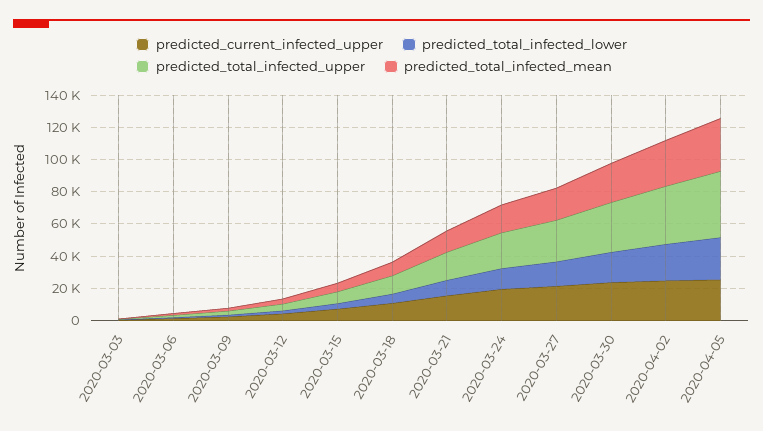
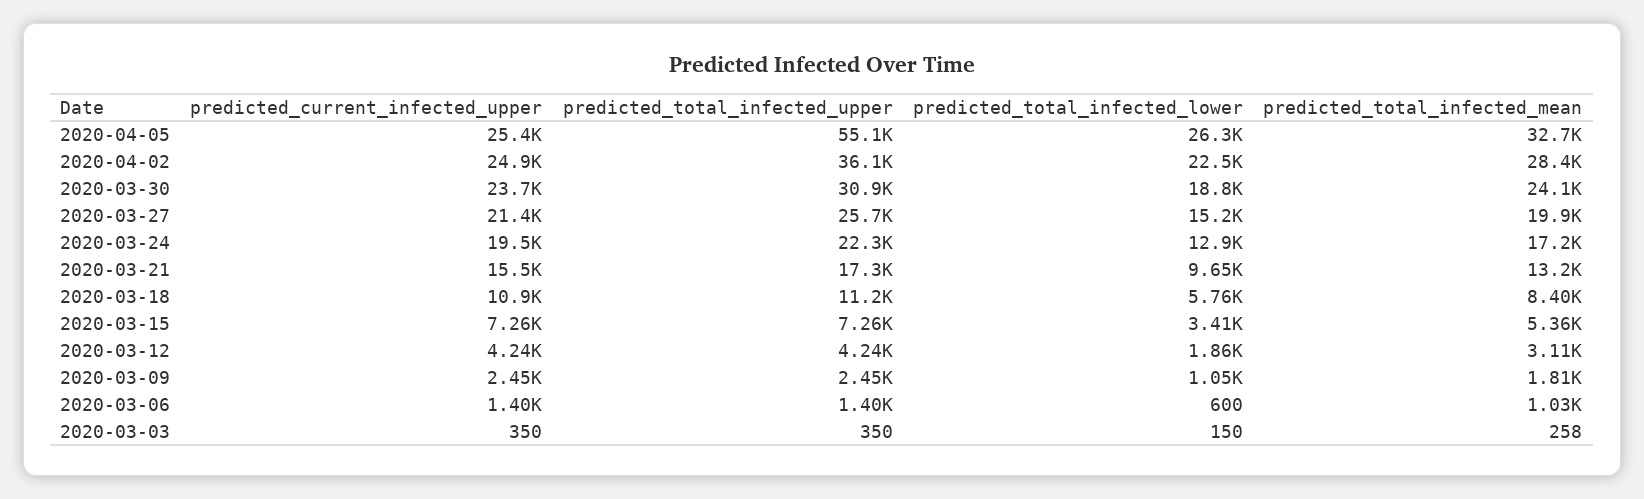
  {
    "predicted_current_infected_upper": {
      "2020-03-03": 350,
      "2020-03-06": 1400,
      "2020-03-09": 2450,
      "2020-03-12": 4240,
      "2020-03-15": 7260,
      "2020-03-18": 10900,
      "2020-03-21": 15500,
      "2020-03-24": 19500,
      "2020-03-27": 21400,
      "2020-03-30": 23700,
      "2020-04-02": 24900,
      "2020-04-05": 25400
    },
    "predicted_total_infected_lower": {
      "2020-03-03": 150,
      "2020-03-06": 600,
      "2020-03-09": 1050,
      "2020-03-12": 1860,
      "2020-03-15": 3410,
      "2020-03-18": 5760,
      "2020-03-21": 9650,
      "2020-03-24": 12900,
      "2020-03-27": 15200,
      "2020-03-30": 18800,
      "2020-04-02": 22500,
      "2020-04-05": 26300
    },
    "predicted_total_infected_upper": {
      "2020-03-03": 350,
      "2020-03-06": 1400,
      "2020-03-09": 2450,
      "2020-03-12": 4240,
      "2020-03-15": 7260,
      "2020-03-18": 11200,
      "2020-03-21": 17300,
      "2020-03-24": 22300,
      "2020-03-27": 25700,
      "2020-03-30": 30900,
      "2020-04-02": 36100,
-     "2020-04-05": 40000
+     "2020-04-05": 55100
    },
    "predicted_total_infected_mean": {
      "2020-03-03": 258,
      "2020-03-06": 1030,
      "2020-03-09": 1810,
      "2020-03-12": 3110,
      "2020-03-15": 5360,
      "2020-03-18": 8400,
      "2020-03-21": 13200,
      "2020-03-24": 17200,
      "2020-03-27": 19900,
      "2020-03-30": 24100,
      "2020-04-02": 28400,
      "2020-04-05": 32700
    }
  }

